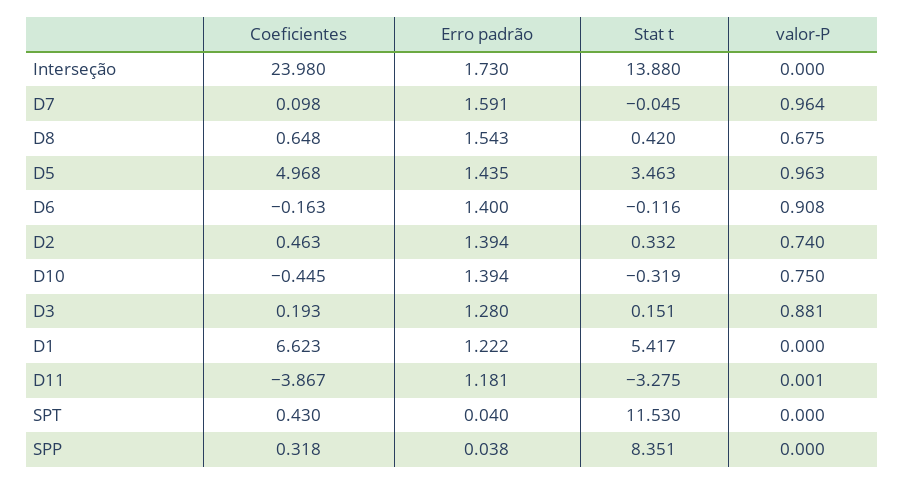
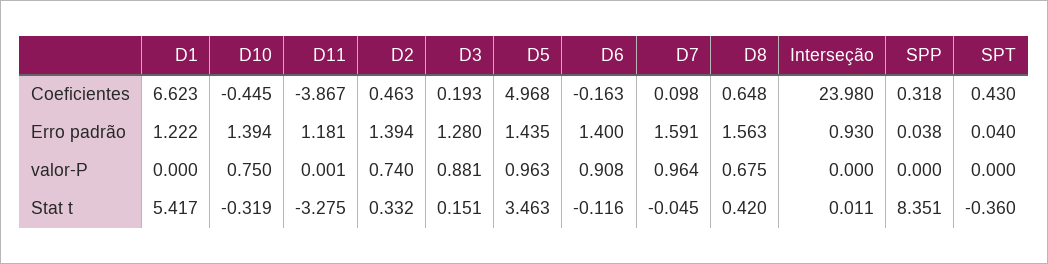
  {
    "Coeficientes": {
      "Interseção": 23.98,
      "D7": 0.098,
      "D8": 0.648,
      "D5": 4.968,
      "D6": -0.163,
      "D2": 0.463,
      "D10": -0.445,
      "D3": 0.193,
      "D1": 6.623,
      "D11": -3.867,
      "SPT": 0.43,
      "SPP": 0.318
    },
    "Erro padrão": {
-     "Interseção": 1.73,
+     "Interseção": 0.93,
      "D7": 1.591,
-     "D8": 1.543,
+     "D8": 1.563,
      "D5": 1.435,
      "D6": 1.4,
      "D2": 1.394,
      "D10": 1.394,
      "D3": 1.28,
      "D1": 1.222,
      "D11": 1.181,
      "SPT": 0.04,
      "SPP": 0.038
    },
    "Stat t": {
-     "Interseção": 13.88,
+     "Interseção": 0.011,
      "D7": -0.045,
      "D8": 0.42,
      "D5": 3.463,
      "D6": -0.116,
      "D2": 0.332,
      "D10": -0.319,
      "D3": 0.151,
      "D1": 5.417,
      "D11": -3.275,
-     "SPT": 11.53,
+     "SPT": -0.36,
      "SPP": 8.351
    },
    "valor-P": {
      "Interseção": 0,
      "D7": 0.964,
      "D8": 0.675,
      "D5": 0.963,
      "D6": 0.908,
      "D2": 0.74,
      "D10": 0.75,
      "D3": 0.881,
      "D1": 0,
      "D11": 0.001,
      "SPT": 0,
      "SPP": 0
    }
  }

